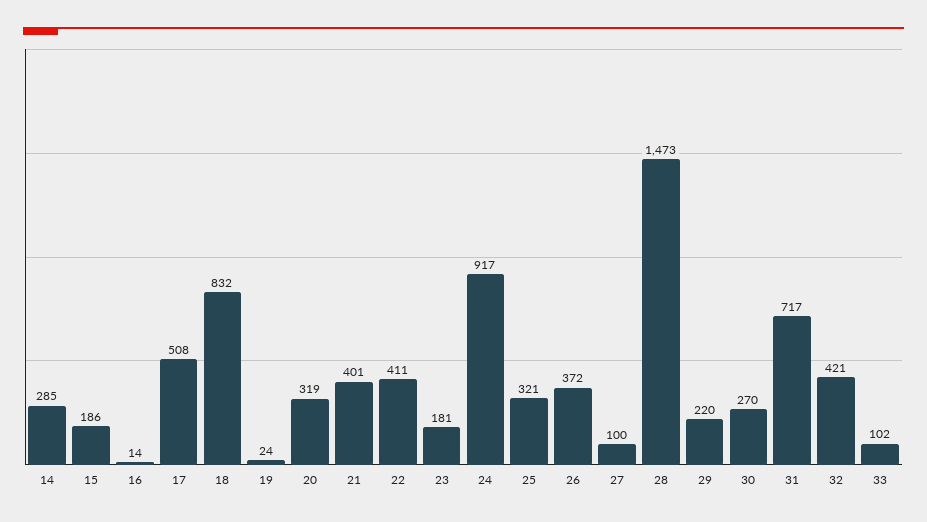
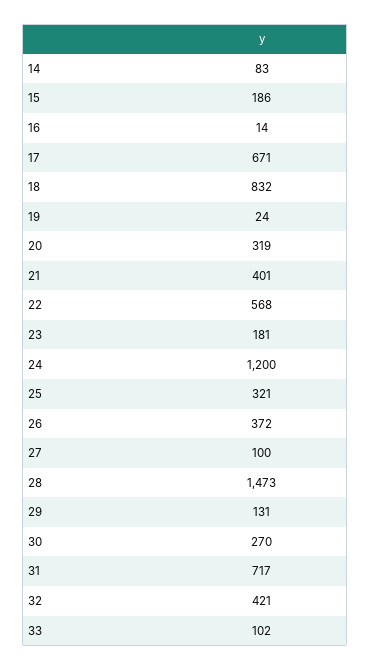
  {
-   "14": 285,
+   "14": 83,
    "15": 186,
    "16": 14,
-   "17": 508,
+   "17": 671,
    "18": 832,
    "19": 24,
    "20": 319,
    "21": 401,
-   "22": 411,
+   "22": 568,
    "23": 181,
-   "24": 917,
+   "24": 1200,
    "25": 321,
    "26": 372,
    "27": 100,
    "28": 1473,
-   "29": 220,
+   "29": 131,
    "30": 270,
    "31": 717,
    "32": 421,
    "33": 102
  }

